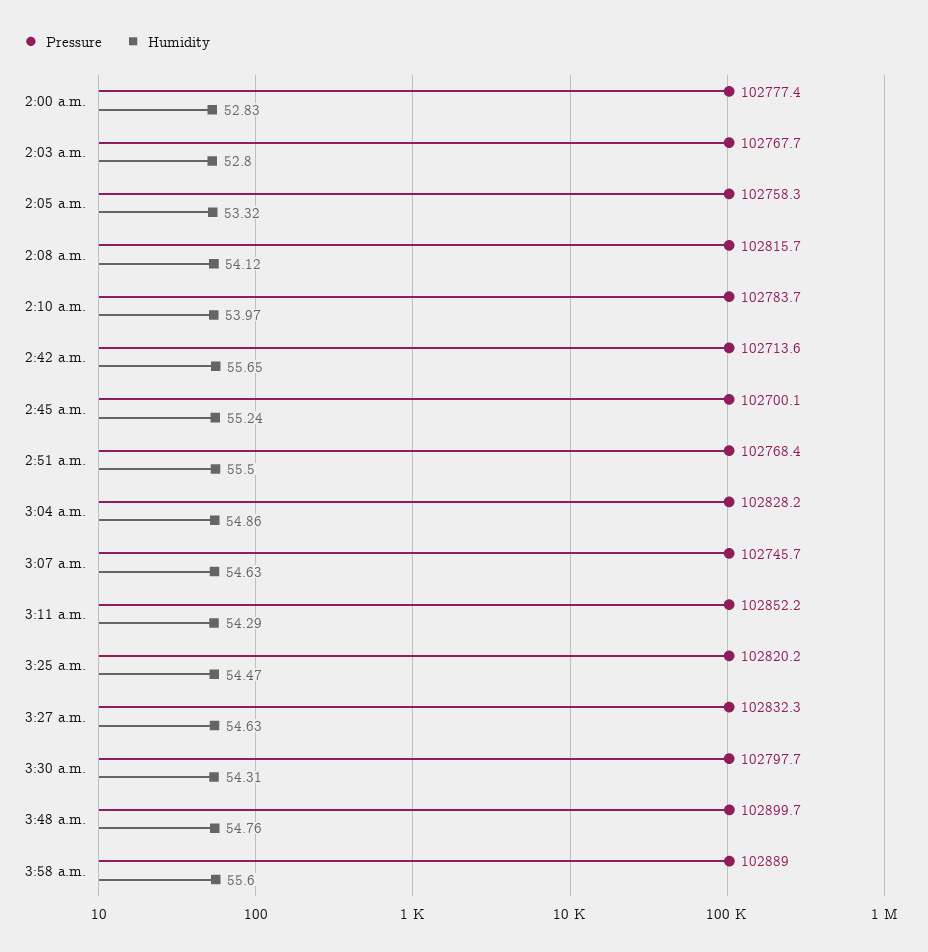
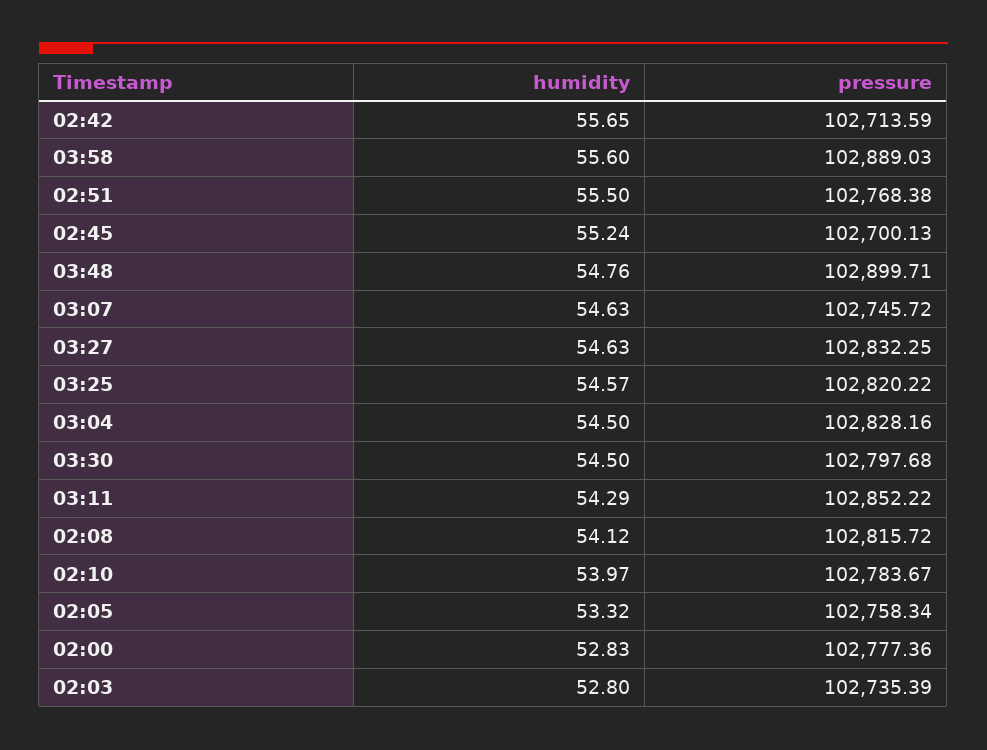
  {
    "Pressure": {
      "2:00 a.m.": 102777.36,
-     "2:03 a.m.": 102767.7,
+     "2:03 a.m.": 102735.39,
      "2:05 a.m.": 102758.34,
      "2:08 a.m.": 102815.72,
      "2:10 a.m.": 102783.67,
      "2:42 a.m.": 102713.59,
      "2:45 a.m.": 102700.13,
      "2:51 a.m.": 102768.38,
      "3:04 a.m.": 102828.16,
      "3:07 a.m.": 102745.72,
      "3:11 a.m.": 102852.22,
      "3:25 a.m.": 102820.22,
      "3:27 a.m.": 102832.25,
      "3:30 a.m.": 102797.68,
      "3:48 a.m.": 102899.71,
      "3:58 a.m.": 102889.03
    },
    "Humidity": {
      "2:00 a.m.": 52.83,
      "2:03 a.m.": 52.8,
      "2:05 a.m.": 53.32,
      "2:08 a.m.": 54.12,
      "2:10 a.m.": 53.97,
      "2:42 a.m.": 55.65,
      "2:45 a.m.": 55.24,
      "2:51 a.m.": 55.5,
-     "3:04 a.m.": 54.86,
+     "3:04 a.m.": 54.5,
      "3:07 a.m.": 54.63,
      "3:11 a.m.": 54.29,
-     "3:25 a.m.": 54.47,
+     "3:25 a.m.": 54.57,
      "3:27 a.m.": 54.63,
-     "3:30 a.m.": 54.31,
+     "3:30 a.m.": 54.5,
      "3:48 a.m.": 54.76,
      "3:58 a.m.": 55.6
    }
  }

